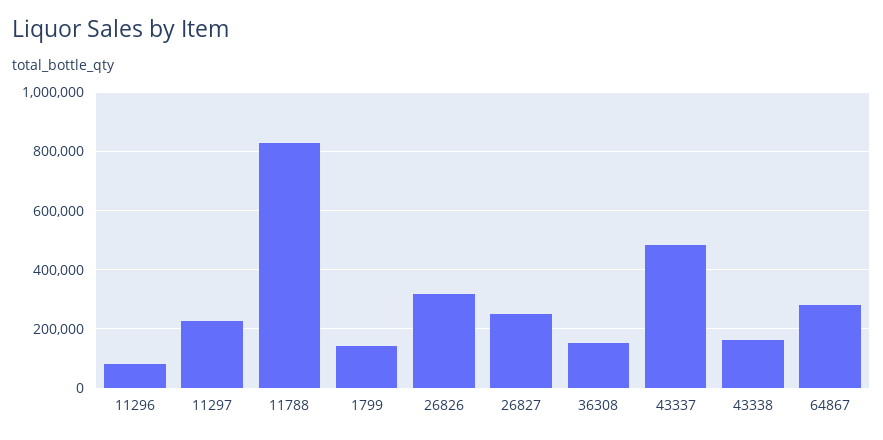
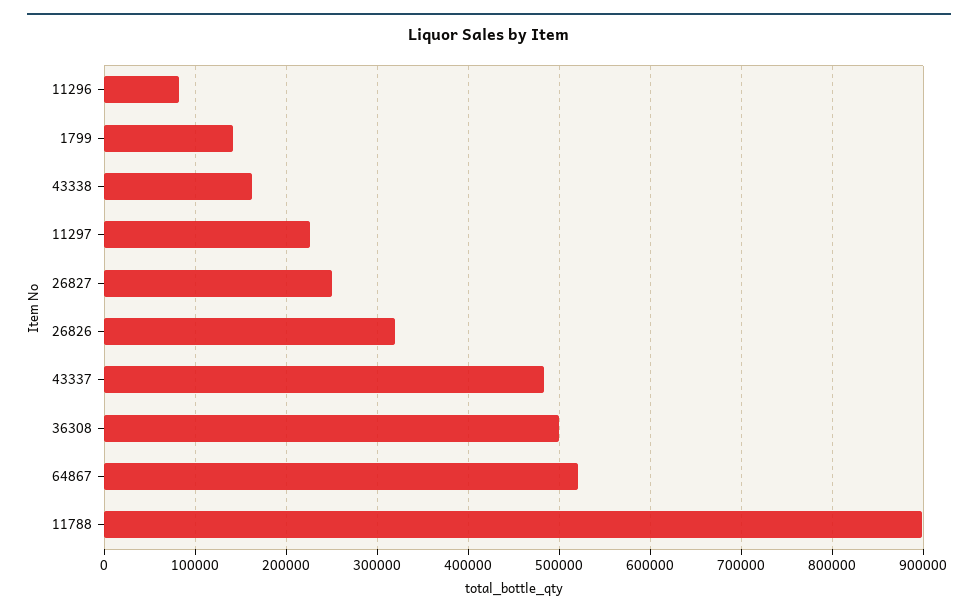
  {
    "11296": 80000,
    "11297": 230000,
-   "11788": 825000,
+   "11788": 900000,
    "1799": 140000,
    "26826": 320000,
    "26827": 250000,
-   "36308": 150000,
+   "36308": 500000,
    "43337": 480000,
    "43338": 160000,
-   "64867": 275000
+   "64867": 520000
  }

